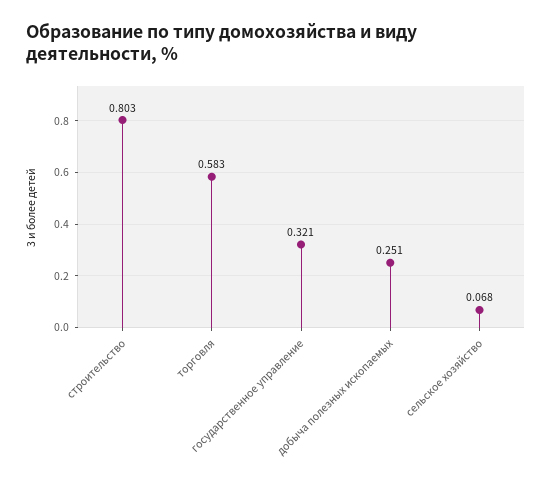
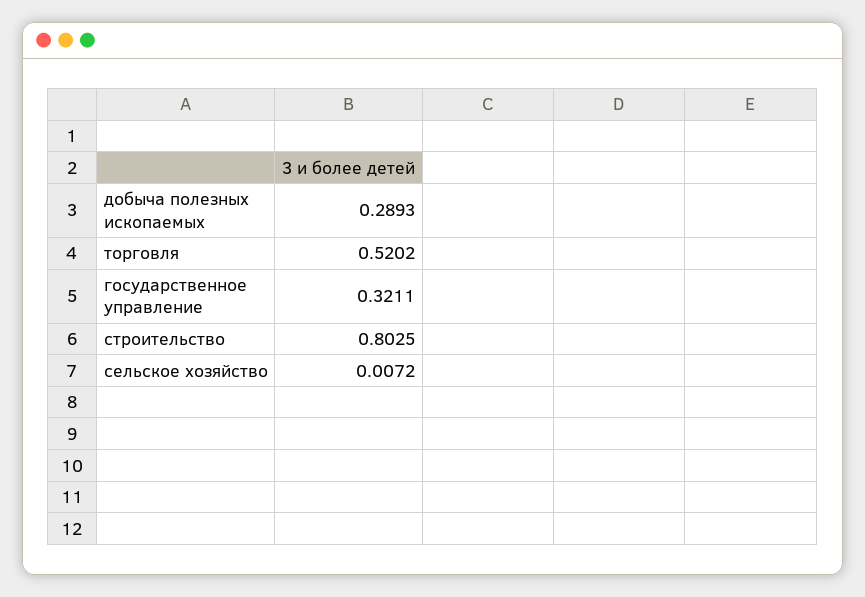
  {
    "строительство": 0.8025,
-   "торговля": 0.583,
+   "торговля": 0.5202,
    "государственное управление": 0.3211,
-   "добыча полезных ископаемых": 0.251,
+   "добыча полезных ископаемых": 0.2893,
-   "сельское хозяйство": 0.068
+   "сельское хозяйство": 0.0072
  }

